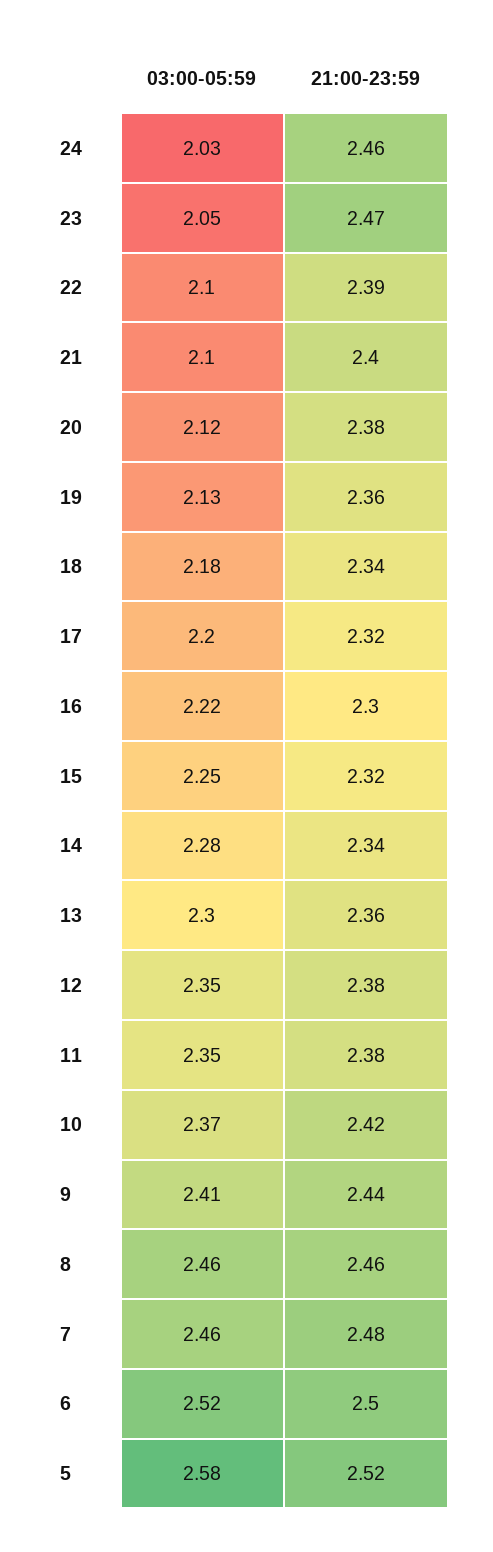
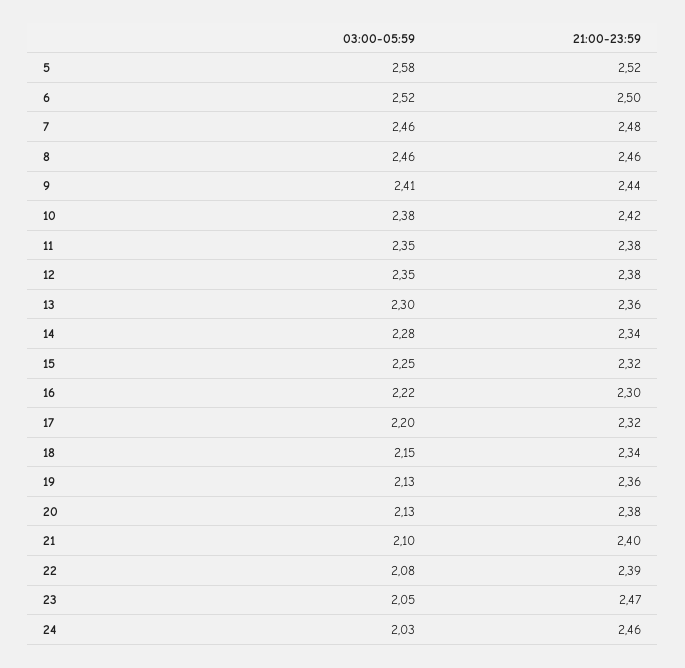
  {
    "03:00-05:59": {
      "24": 2.03,
      "23": 2.05,
-     "22": 2.1,
+     "22": 2.08,
      "21": 2.1,
-     "20": 2.12,
+     "20": 2.13,
      "19": 2.13,
-     "18": 2.18,
+     "18": 2.15,
      "17": 2.2,
      "16": 2.22,
      "15": 2.25,
      "14": 2.28,
      "13": 2.3,
      "12": 2.35,
      "11": 2.35,
-     "10": 2.37,
+     "10": 2.38,
      "9": 2.41,
      "8": 2.46,
      "7": 2.46,
      "6": 2.52,
      "5": 2.58
    },
    "21:00-23:59": {
      "24": 2.46,
      "23": 2.47,
      "22": 2.39,
      "21": 2.4,
      "20": 2.38,
      "19": 2.36,
      "18": 2.34,
      "17": 2.32,
      "16": 2.3,
      "15": 2.32,
      "14": 2.34,
      "13": 2.36,
      "12": 2.38,
      "11": 2.38,
      "10": 2.42,
      "9": 2.44,
      "8": 2.46,
      "7": 2.48,
      "6": 2.5,
      "5": 2.52
    }
  }

